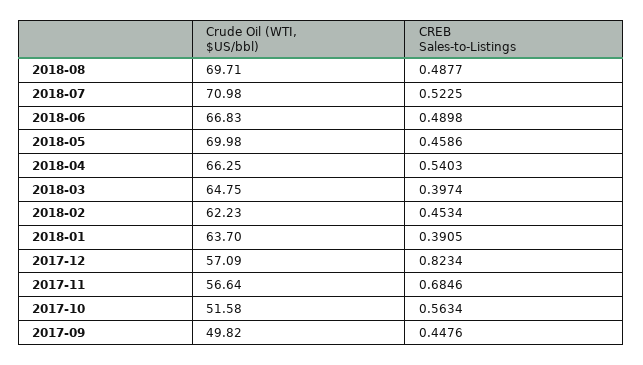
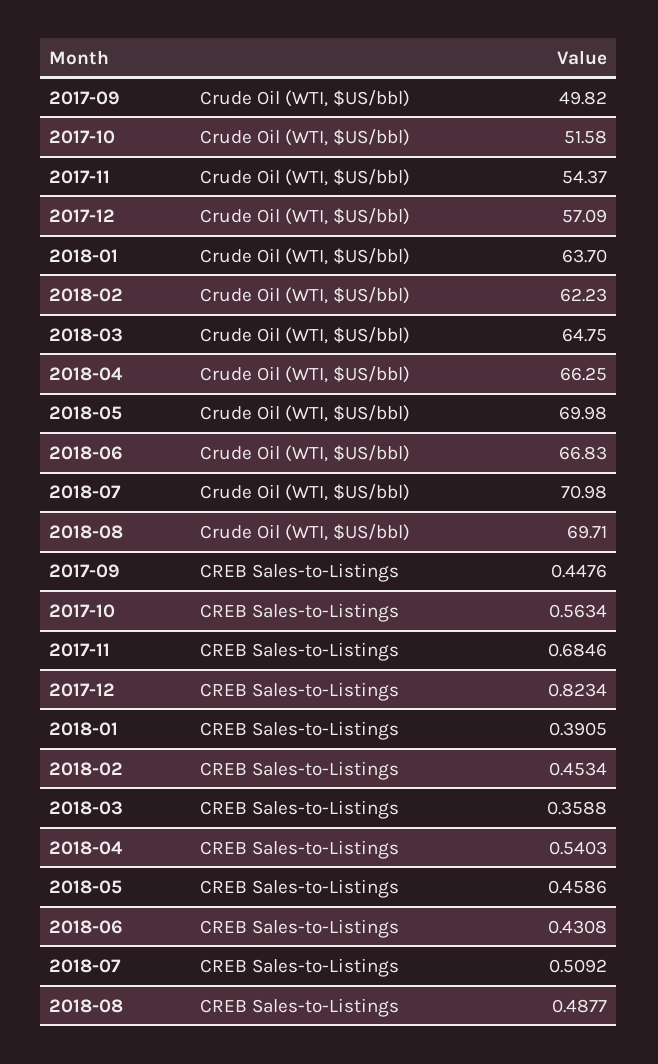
  {
    "Crude Oil (WTI, $US/bbl)": {
      "2018-08": 69.71,
      "2018-07": 70.98,
      "2018-06": 66.83,
      "2018-05": 69.98,
      "2018-04": 66.25,
      "2018-03": 64.75,
      "2018-02": 62.23,
      "2018-01": 63.7,
      "2017-12": 57.09,
-     "2017-11": 56.64,
+     "2017-11": 54.37,
      "2017-10": 51.58,
      "2017-09": 49.82
    },
    "CREB Sales-to-Listings": {
      "2018-08": 0.4877,
-     "2018-07": 0.5225,
+     "2018-07": 0.5092,
-     "2018-06": 0.4898,
+     "2018-06": 0.4308,
      "2018-05": 0.4586,
      "2018-04": 0.5403,
-     "2018-03": 0.3974,
+     "2018-03": 0.3588,
      "2018-02": 0.4534,
      "2018-01": 0.3905,
      "2017-12": 0.8234,
      "2017-11": 0.6846,
      "2017-10": 0.5634,
      "2017-09": 0.4476
    }
  }

